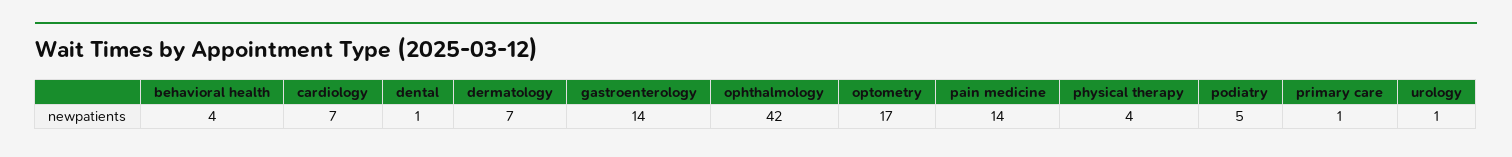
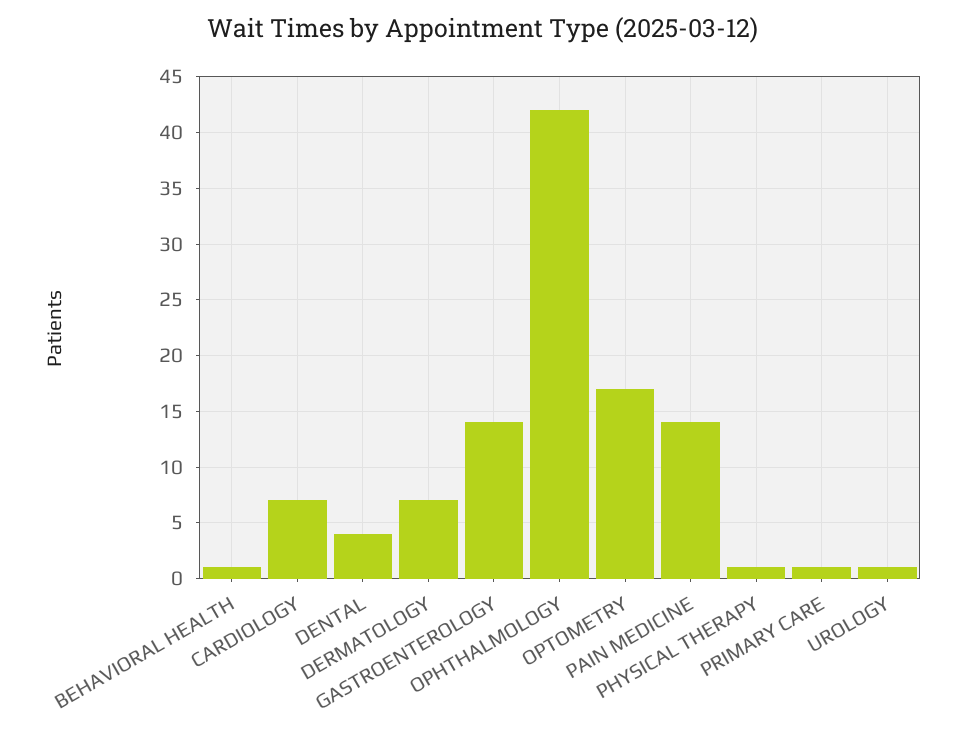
  {
-   "behavioral health": 4,
+   "behavioral health": 1,
    "cardiology": 7,
-   "dental": 1,
+   "dental": 4,
    "dermatology": 7,
    "gastroenterology": 14,
    "ophthalmology": 42,
    "optometry": 17,
    "pain medicine": 14,
-   "physical therapy": 4,
+   "physical therapy": 1,
-   "podiatry": 5,
    "primary care": 1,
    "urology": 1
  }

